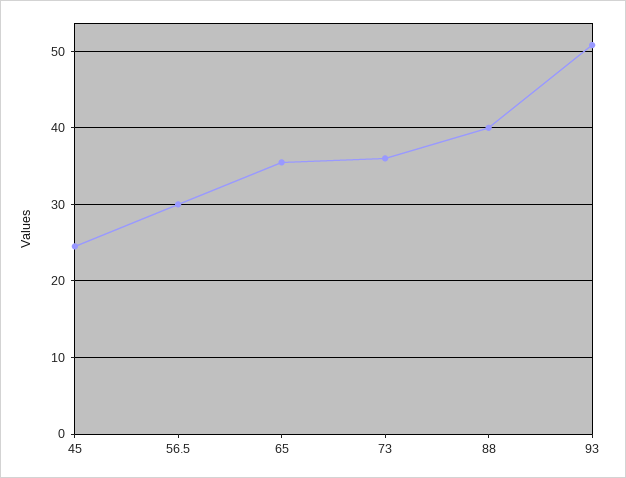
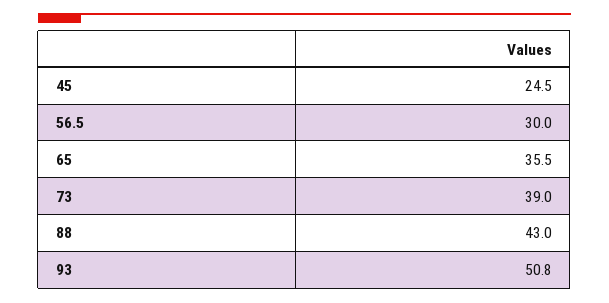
  {
    "45": 24.5,
    "56.5": 30,
    "65": 35.5,
-   "73": 36,
+   "73": 39,
-   "88": 40,
+   "88": 43,
    "93": 50.8
  }

